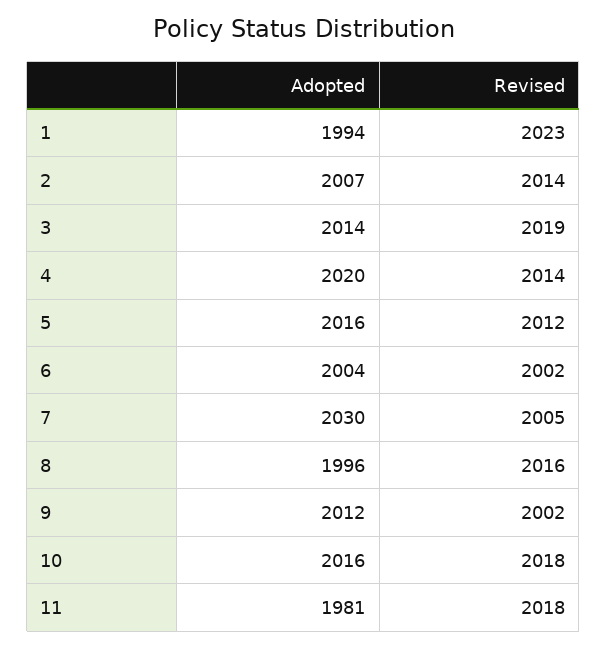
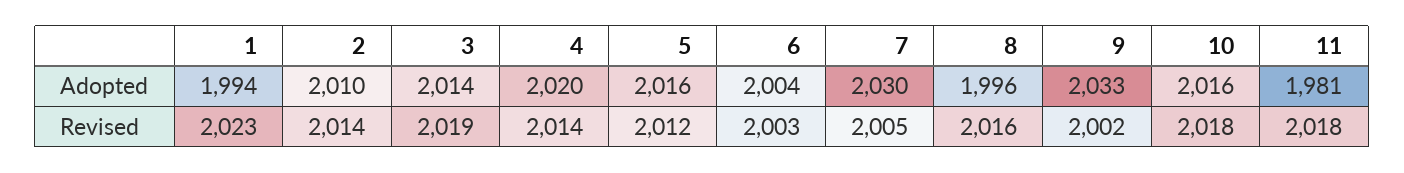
  {
    "Adopted": {
      "1": 1994,
-     "2": 2007,
+     "2": 2010,
      "3": 2014,
      "4": 2020,
      "5": 2016,
      "6": 2004,
      "7": 2030,
      "8": 1996,
-     "9": 2012,
+     "9": 2033,
      "10": 2016,
      "11": 1981
    },
    "Revised": {
      "1": 2023,
      "2": 2014,
      "3": 2019,
      "4": 2014,
      "5": 2012,
-     "6": 2002,
+     "6": 2003,
      "7": 2005,
      "8": 2016,
      "9": 2002,
      "10": 2018,
      "11": 2018
    }
  }

